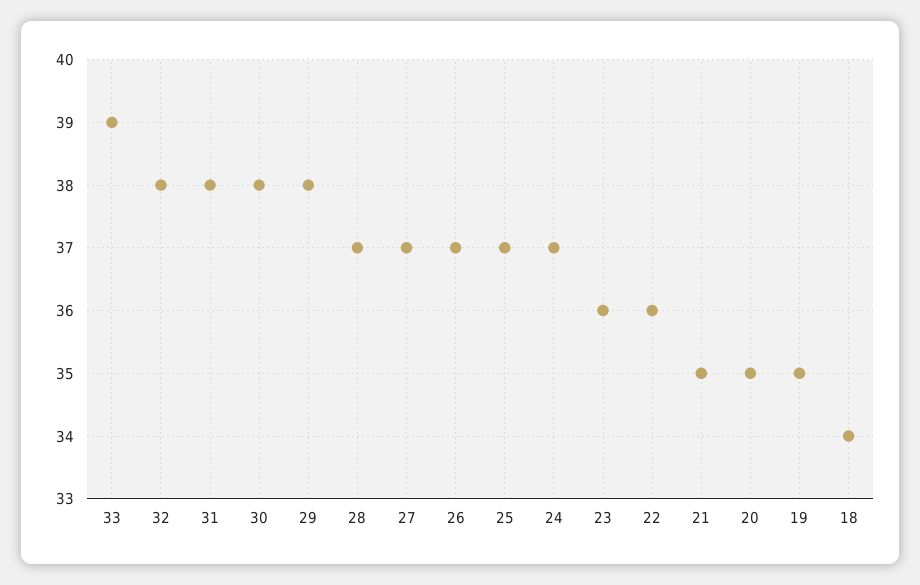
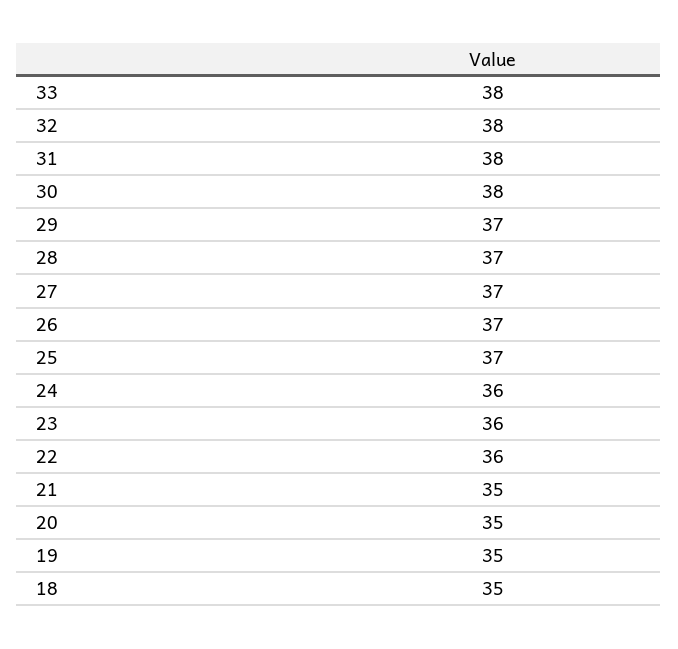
  {
-   "33": 39,
+   "33": 38,
    "32": 38,
    "31": 38,
    "30": 38,
-   "29": 38,
+   "29": 37,
    "28": 37,
    "27": 37,
    "26": 37,
    "25": 37,
-   "24": 37,
+   "24": 36,
    "23": 36,
    "22": 36,
    "21": 35,
    "20": 35,
    "19": 35,
-   "18": 34
+   "18": 35
  }

